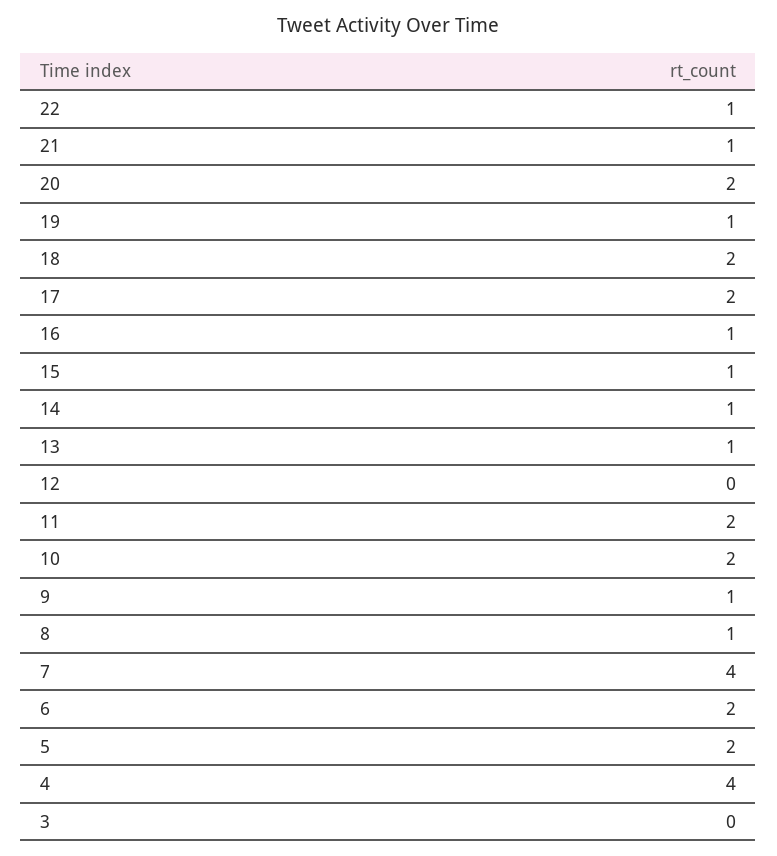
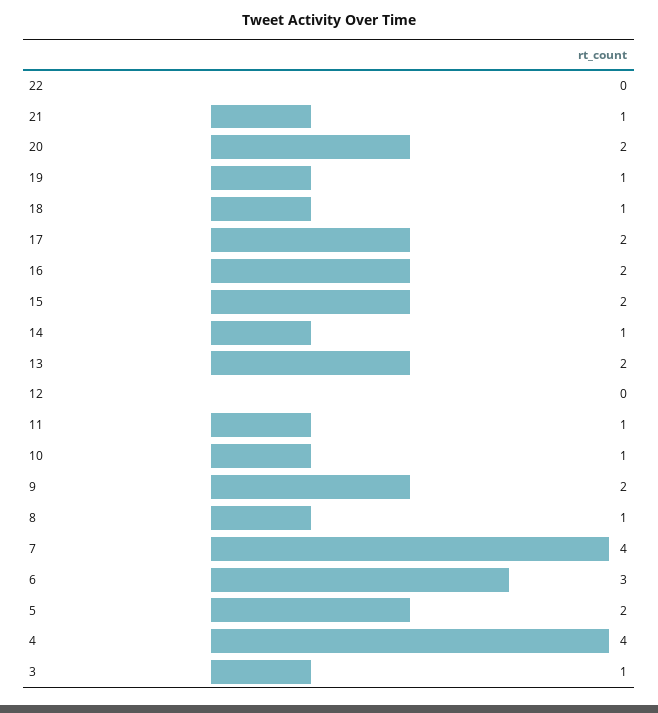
  {
-   "22": 1,
+   "22": 0,
    "21": 1,
    "20": 2,
    "19": 1,
-   "18": 2,
+   "18": 1,
    "17": 2,
-   "16": 1,
+   "16": 2,
-   "15": 1,
+   "15": 2,
    "14": 1,
-   "13": 1,
+   "13": 2,
    "12": 0,
-   "11": 2,
+   "11": 1,
-   "10": 2,
+   "10": 1,
-   "9": 1,
+   "9": 2,
    "8": 1,
    "7": 4,
-   "6": 2,
+   "6": 3,
    "5": 2,
    "4": 4,
-   "3": 0
+   "3": 1
  }

